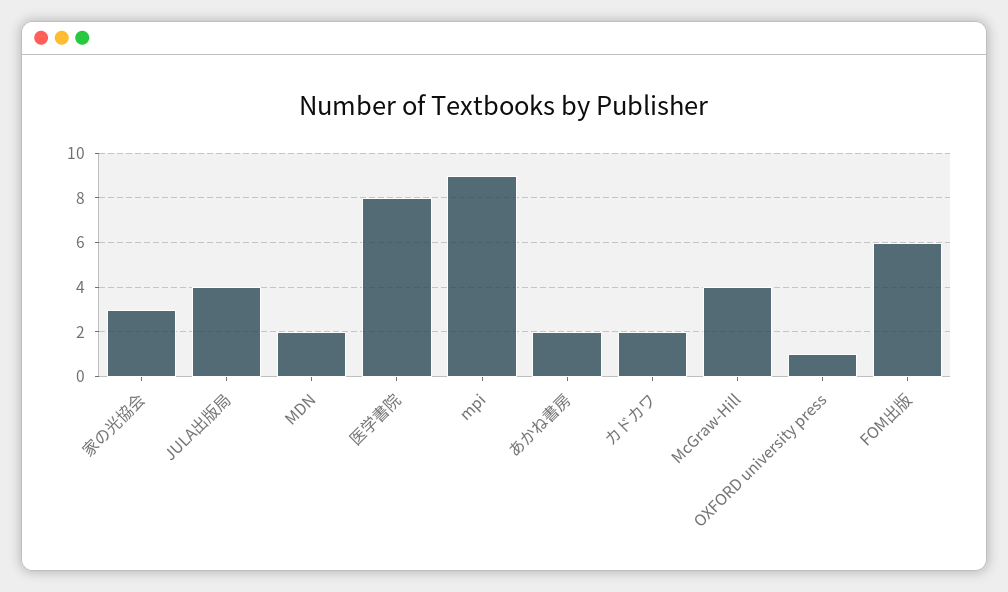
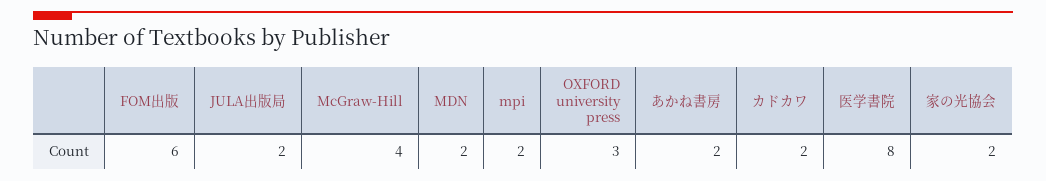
  {
-   "家の光協会": 3,
+   "家の光協会": 2,
-   "JULA出版局": 4,
+   "JULA出版局": 2,
    "MDN": 2,
    "医学書院": 8,
-   "mpi": 9,
+   "mpi": 2,
    "あかね書房": 2,
    "カドカワ": 2,
    "McGraw-Hill": 4,
-   "OXFORD university press": 1,
+   "OXFORD university press": 3,
    "FOM出版": 6
  }

